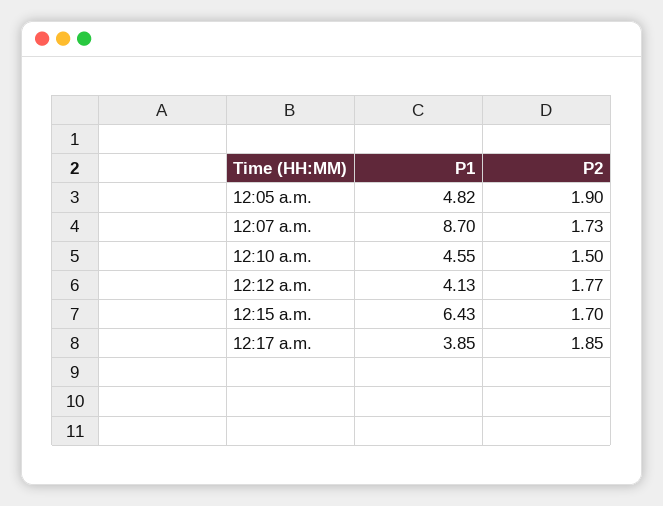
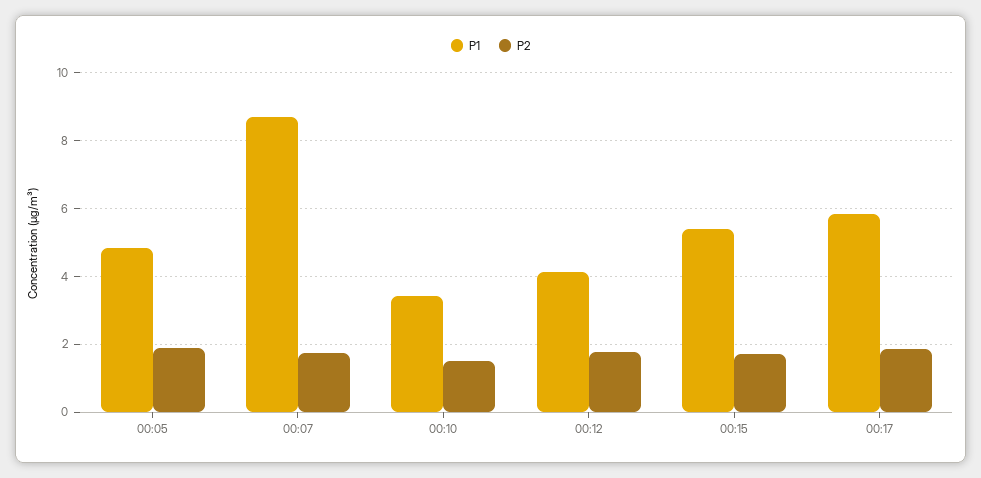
  {
    "P1": {
      "12:05 a.m.": 4.82,
      "12:07 a.m.": 8.7,
-     "12:10 a.m.": 4.55,
+     "12:10 a.m.": 3.4,
      "12:12 a.m.": 4.13,
-     "12:15 a.m.": 6.43,
+     "12:15 a.m.": 5.4,
-     "12:17 a.m.": 3.85
+     "12:17 a.m.": 5.8
    },
    "P2": {
      "12:05 a.m.": 1.9,
      "12:07 a.m.": 1.73,
      "12:10 a.m.": 1.5,
      "12:12 a.m.": 1.77,
      "12:15 a.m.": 1.7,
      "12:17 a.m.": 1.85
    }
  }

